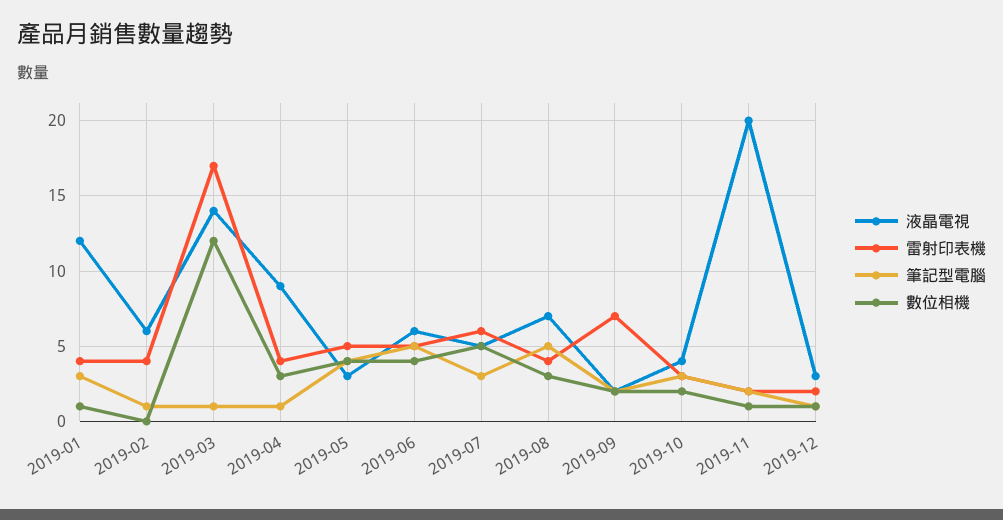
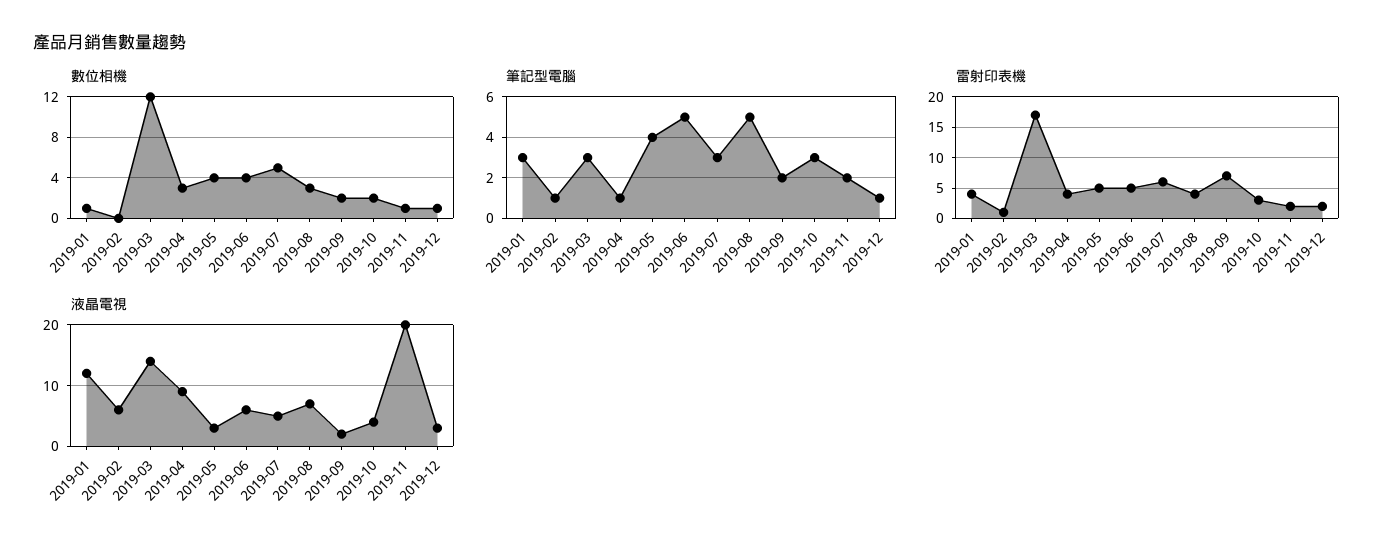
  {
    "液晶電視": {
      "2019-01": 12,
      "2019-02": 6,
      "2019-03": 14,
      "2019-04": 9,
      "2019-05": 3,
      "2019-06": 6,
      "2019-07": 5,
      "2019-08": 7,
      "2019-09": 2,
      "2019-10": 4,
      "2019-11": 20,
      "2019-12": 3
    },
    "雷射印表機": {
      "2019-01": 4,
-     "2019-02": 4,
+     "2019-02": 1,
      "2019-03": 17,
      "2019-04": 4,
      "2019-05": 5,
      "2019-06": 5,
      "2019-07": 6,
      "2019-08": 4,
      "2019-09": 7,
      "2019-10": 3,
      "2019-11": 2,
      "2019-12": 2
    },
    "筆記型電腦": {
      "2019-01": 3,
      "2019-02": 1,
-     "2019-03": 1,
+     "2019-03": 3,
      "2019-04": 1,
      "2019-05": 4,
      "2019-06": 5,
      "2019-07": 3,
      "2019-08": 5,
      "2019-09": 2,
      "2019-10": 3,
      "2019-11": 2,
      "2019-12": 1
    },
    "數位相機": {
      "2019-01": 1,
      "2019-02": 0,
      "2019-03": 12,
      "2019-04": 3,
      "2019-05": 4,
      "2019-06": 4,
      "2019-07": 5,
      "2019-08": 3,
      "2019-09": 2,
      "2019-10": 2,
      "2019-11": 1,
      "2019-12": 1
    }
  }

